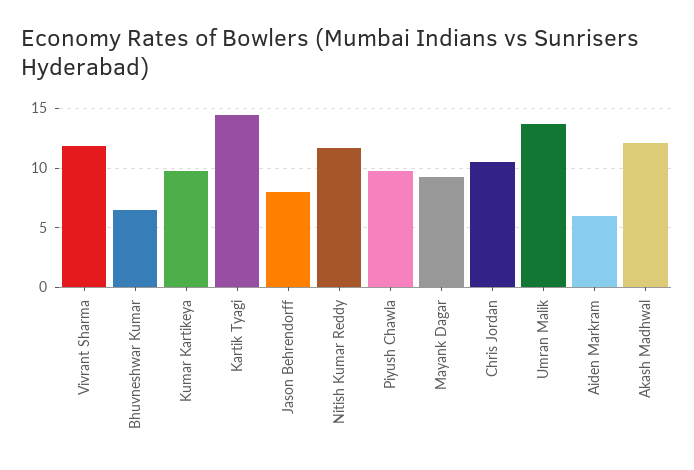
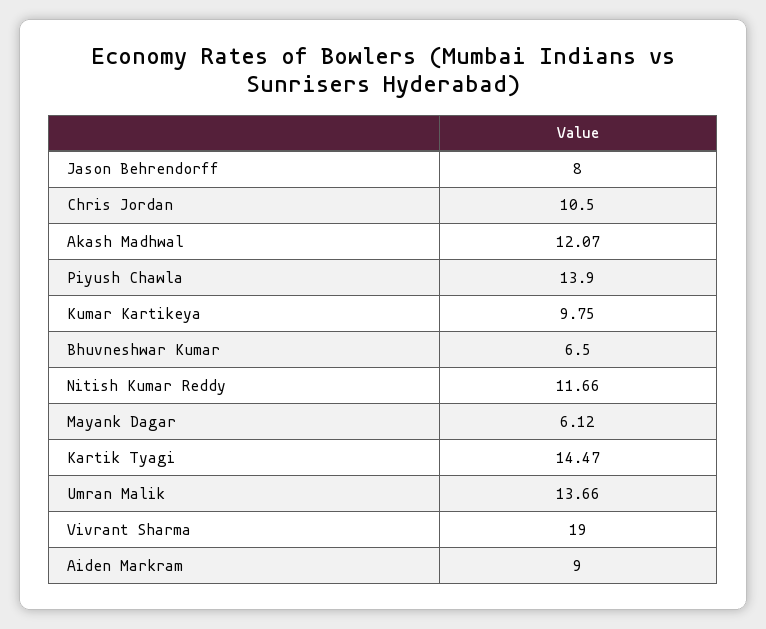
  {
-   "Vivrant Sharma": 12,
+   "Vivrant Sharma": 19,
    "Bhuvneshwar Kumar": 6.5,
    "Kumar Kartikeya": 9.75,
    "Kartik Tyagi": 14.47,
    "Jason Behrendorff": 8,
    "Nitish Kumar Reddy": 11.66,
-   "Piyush Chawla": 10,
+   "Piyush Chawla": 13.9,
-   "Mayank Dagar": 9,
+   "Mayank Dagar": 6.12,
    "Chris Jordan": 10.5,
    "Umran Malik": 13.66,
-   "Aiden Markram": 6,
+   "Aiden Markram": 9,
    "Akash Madhwal": 12.07
  }

